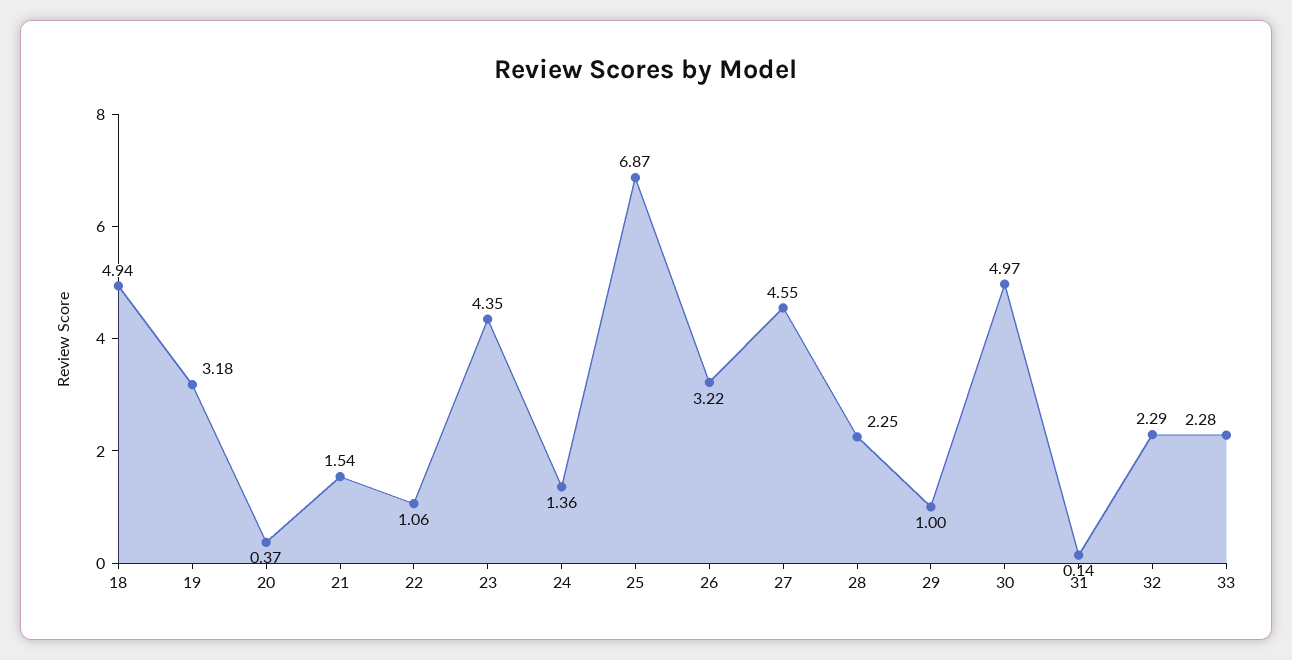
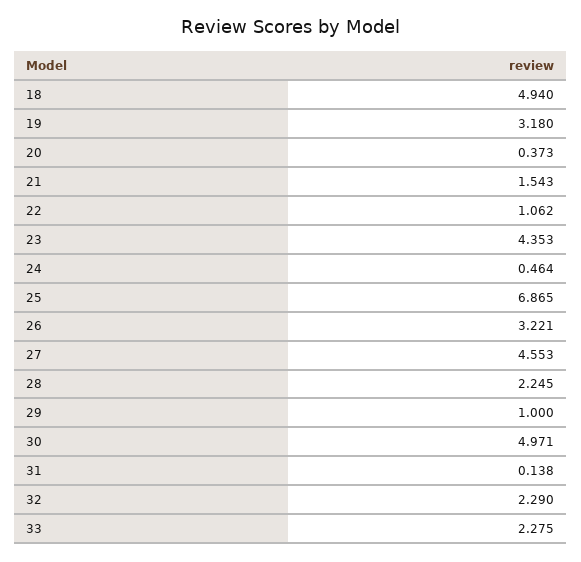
  {
    "18": 4.94,
    "19": 3.18,
    "20": 0.373,
    "21": 1.543,
    "22": 1.062,
    "23": 4.353,
-   "24": 1.36,
+   "24": 0.464,
    "25": 6.865,
    "26": 3.221,
    "27": 4.553,
    "28": 2.245,
    "29": 1,
    "30": 4.971,
    "31": 0.138,
    "32": 2.29,
    "33": 2.275
  }

